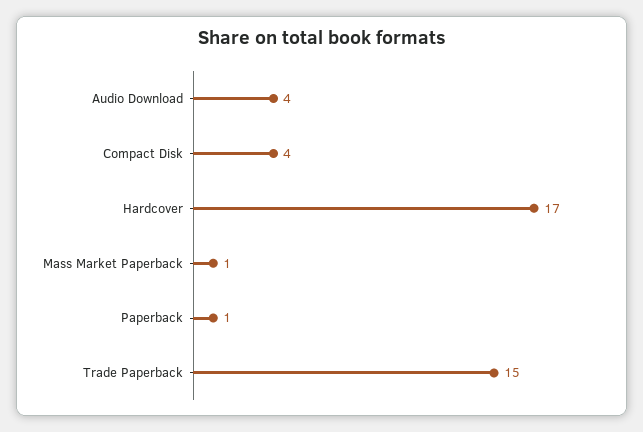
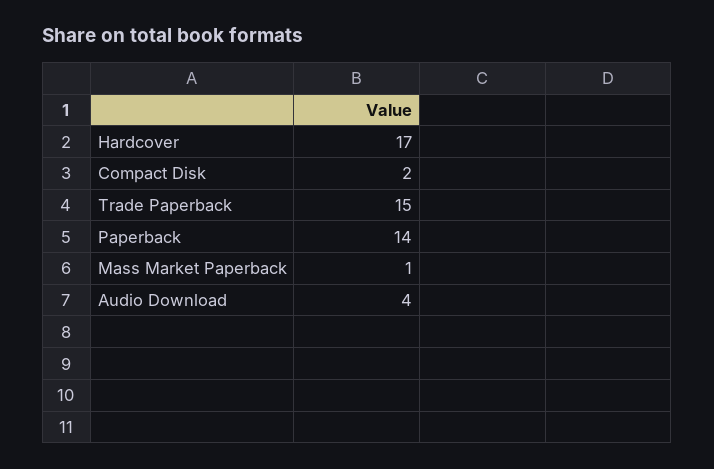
  {
    "Audio Download": 4,
-   "Compact Disk": 4,
+   "Compact Disk": 2,
    "Hardcover": 17,
    "Mass Market Paperback": 1,
-   "Paperback": 1,
+   "Paperback": 14,
    "Trade Paperback": 15
  }

